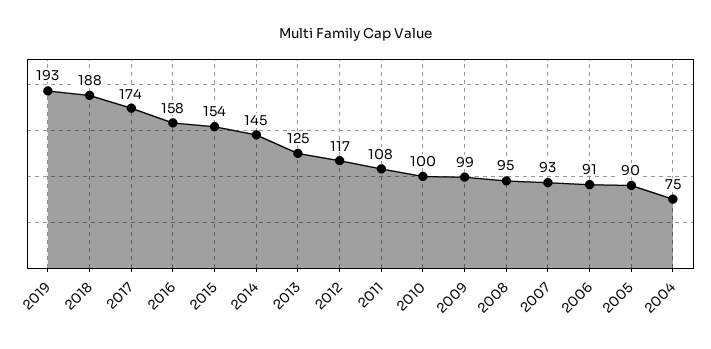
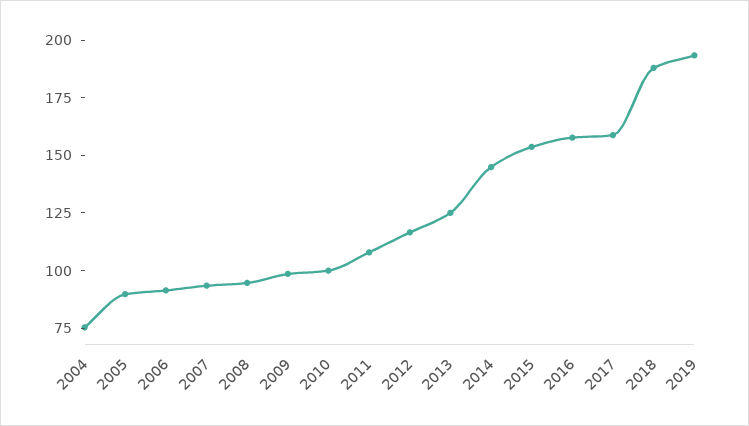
  {
    "2019": 193,
    "2018": 188,
-   "2017": 174,
+   "2017": 160,
    "2016": 158,
    "2015": 154,
    "2014": 145,
    "2013": 125,
    "2012": 117,
    "2011": 108,
    "2010": 100,
    "2009": 99,
    "2008": 95,
    "2007": 93,
    "2006": 91,
    "2005": 90,
    "2004": 75
  }

